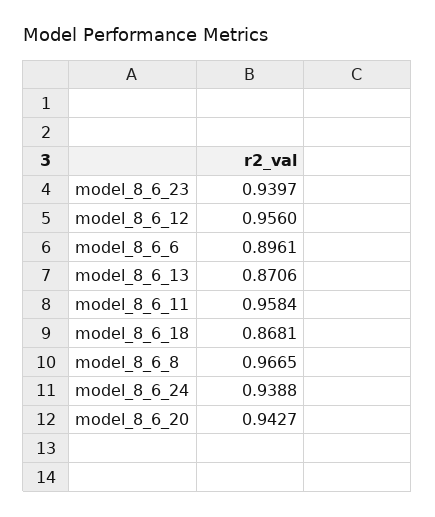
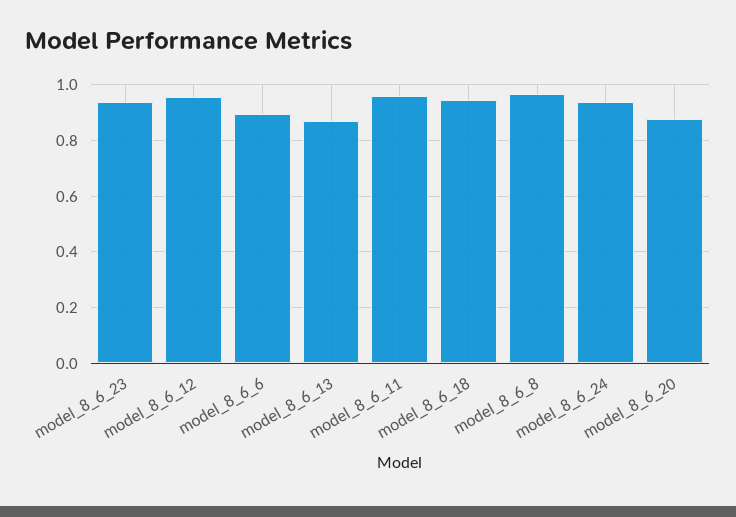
  {
    "model_8_6_23": 0.9397,
    "model_8_6_12": 0.956,
    "model_8_6_6": 0.8961,
    "model_8_6_13": 0.8706,
    "model_8_6_11": 0.9584,
-   "model_8_6_18": 0.8681,
+   "model_8_6_18": 0.95,
    "model_8_6_8": 0.9665,
    "model_8_6_24": 0.9388,
-   "model_8_6_20": 0.9427
+   "model_8_6_20": 0.875
  }

